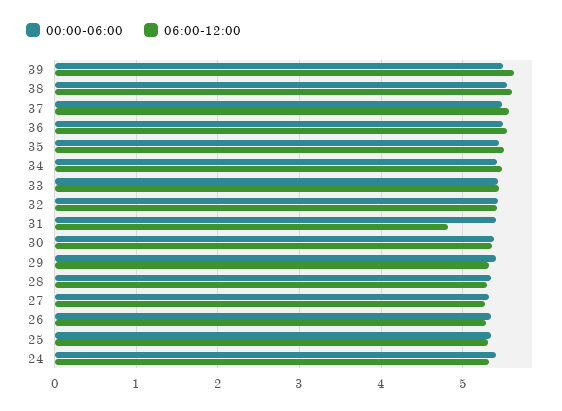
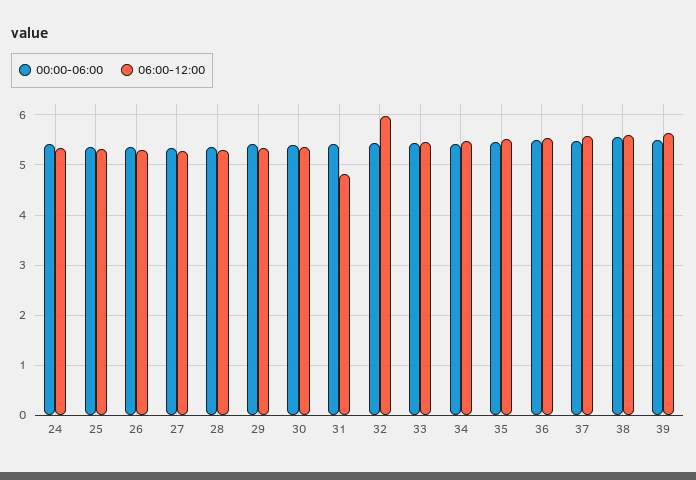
  {
    "00:00-06:00": {
      "39": 5.5,
      "38": 5.6,
      "37": 5.5,
      "36": 5.5,
      "35": 5.5,
      "34": 5.4,
      "33": 5.4,
      "32": 5.4,
      "31": 5.4,
      "30": 5.4,
      "29": 5.4,
      "28": 5.4,
      "27": 5.3,
      "26": 5.4,
      "25": 5.4,
      "24": 5.4
    },
    "06:00-12:00": {
      "39": 5.6,
      "38": 5.6,
      "37": 5.6,
      "36": 5.5,
      "35": 5.5,
      "34": 5.5,
      "33": 5.5,
-     "32": 5.4,
+     "32": 6,
      "31": 4.8,
      "30": 5.4,
      "29": 5.3,
      "28": 5.3,
      "27": 5.3,
      "26": 5.3,
      "25": 5.3,
      "24": 5.3
    }
  }

